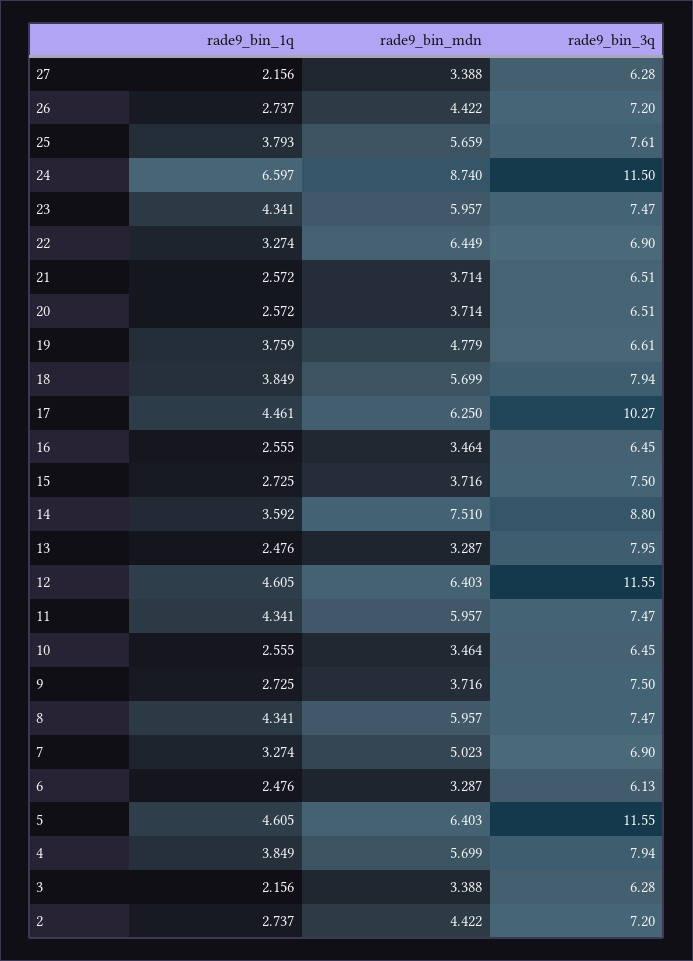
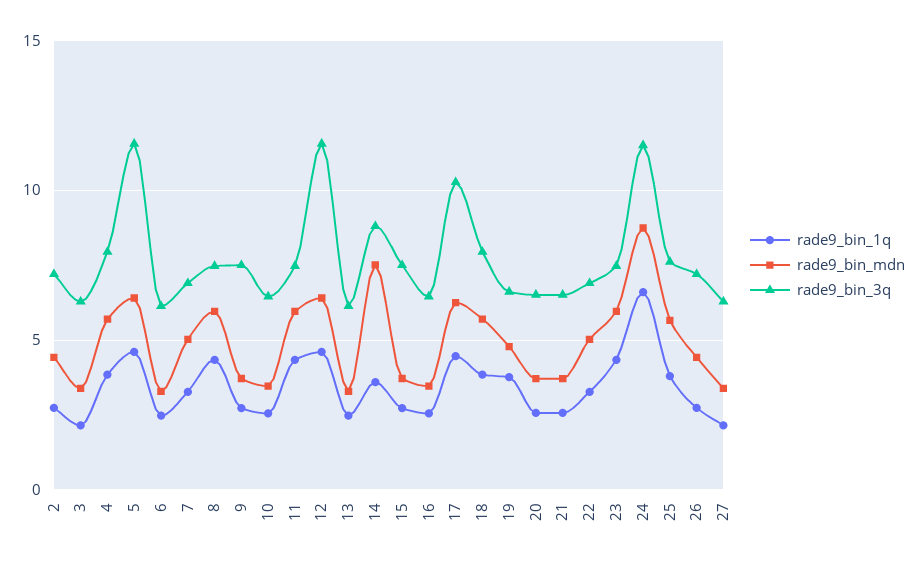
  {
    "rade9_bin_1q": {
      "27": 2.156,
      "26": 2.737,
      "25": 3.793,
      "24": 6.597,
      "23": 4.341,
      "22": 3.274,
      "21": 2.572,
      "20": 2.572,
      "19": 3.759,
      "18": 3.849,
      "17": 4.461,
      "16": 2.555,
      "15": 2.725,
      "14": 3.592,
      "13": 2.476,
      "12": 4.605,
      "11": 4.341,
      "10": 2.555,
      "9": 2.725,
      "8": 4.341,
      "7": 3.274,
      "6": 2.476,
      "5": 4.605,
      "4": 3.849,
      "3": 2.156,
      "2": 2.737
    },
    "rade9_bin_mdn": {
      "27": 3.388,
      "26": 4.422,
      "25": 5.659,
      "24": 8.74,
      "23": 5.957,
-     "22": 6.449,
+     "22": 5,
      "21": 3.714,
      "20": 3.714,
      "19": 4.779,
      "18": 5.699,
      "17": 6.25,
      "16": 3.464,
      "15": 3.716,
      "14": 7.51,
      "13": 3.287,
      "12": 6.403,
      "11": 5.957,
      "10": 3.464,
      "9": 3.716,
      "8": 5.957,
      "7": 5.023,
      "6": 3.287,
      "5": 6.403,
      "4": 5.699,
      "3": 3.388,
      "2": 4.422
    },
    "rade9_bin_3q": {
      "27": 6.28,
      "26": 7.2,
      "25": 7.61,
      "24": 11.5,
      "23": 7.47,
      "22": 6.9,
      "21": 6.51,
      "20": 6.51,
      "19": 6.61,
      "18": 7.94,
      "17": 10.27,
      "16": 6.45,
      "15": 7.5,
      "14": 8.8,
-     "13": 7.95,
+     "13": 6,
      "12": 11.55,
      "11": 7.47,
      "10": 6.45,
      "9": 7.5,
      "8": 7.47,
      "7": 6.9,
      "6": 6.13,
      "5": 11.55,
      "4": 7.94,
      "3": 6.28,
      "2": 7.2
    }
  }

